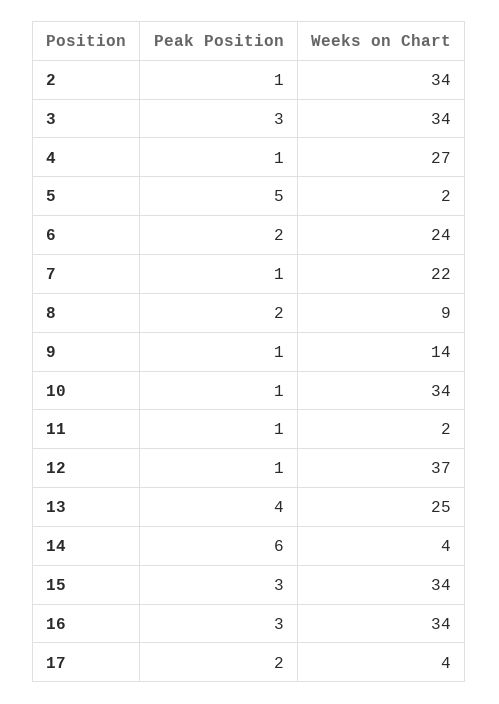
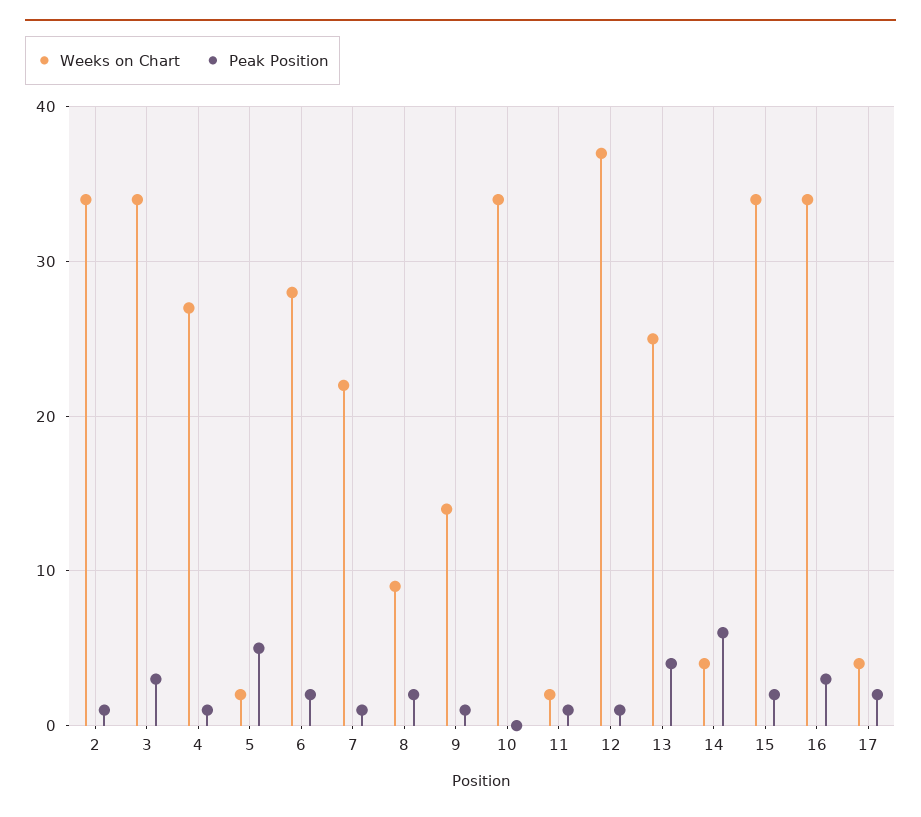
  {
    "Peak Position": {
      "2": 1,
      "3": 3,
      "4": 1,
      "5": 5,
      "6": 2,
      "7": 1,
      "8": 2,
      "9": 1,
-     "10": 1,
+     "10": 0,
      "11": 1,
      "12": 1,
      "13": 4,
      "14": 6,
-     "15": 3,
+     "15": 2,
      "16": 3,
      "17": 2
    },
    "Weeks on Chart": {
      "2": 34,
      "3": 34,
      "4": 27,
      "5": 2,
-     "6": 24,
+     "6": 28,
      "7": 22,
      "8": 9,
      "9": 14,
      "10": 34,
      "11": 2,
      "12": 37,
      "13": 25,
      "14": 4,
      "15": 34,
      "16": 34,
      "17": 4
    }
  }

